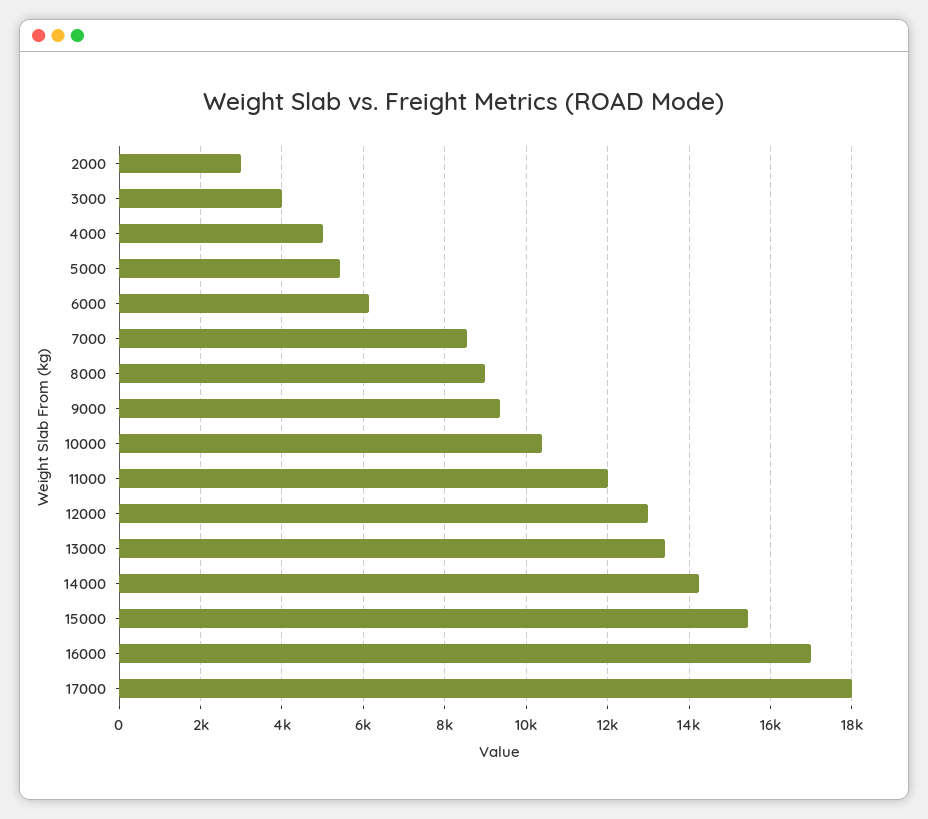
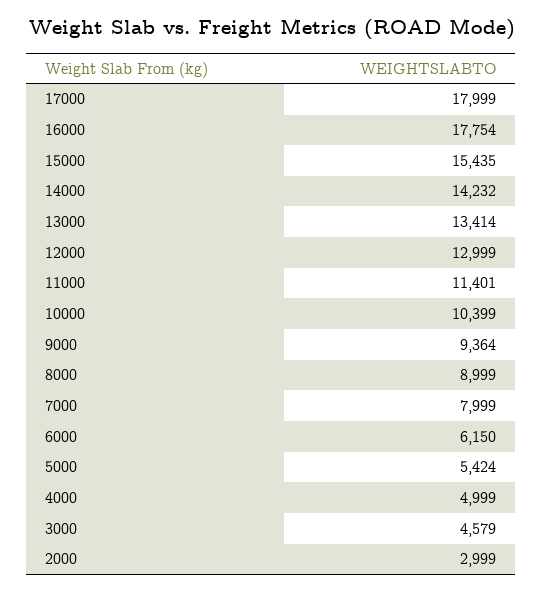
  {
    "2000": 2999,
-   "3000": 4000,
+   "3000": 4579,
    "4000": 4999,
    "5000": 5424,
    "6000": 6150,
-   "7000": 8600,
+   "7000": 7999,
    "8000": 8999,
    "9000": 9364,
    "10000": 10399,
-   "11000": 12000,
+   "11000": 11401,
    "12000": 12999,
    "13000": 13414,
    "14000": 14232,
    "15000": 15435,
-   "16000": 17000,
+   "16000": 17754,
    "17000": 17999
  }

